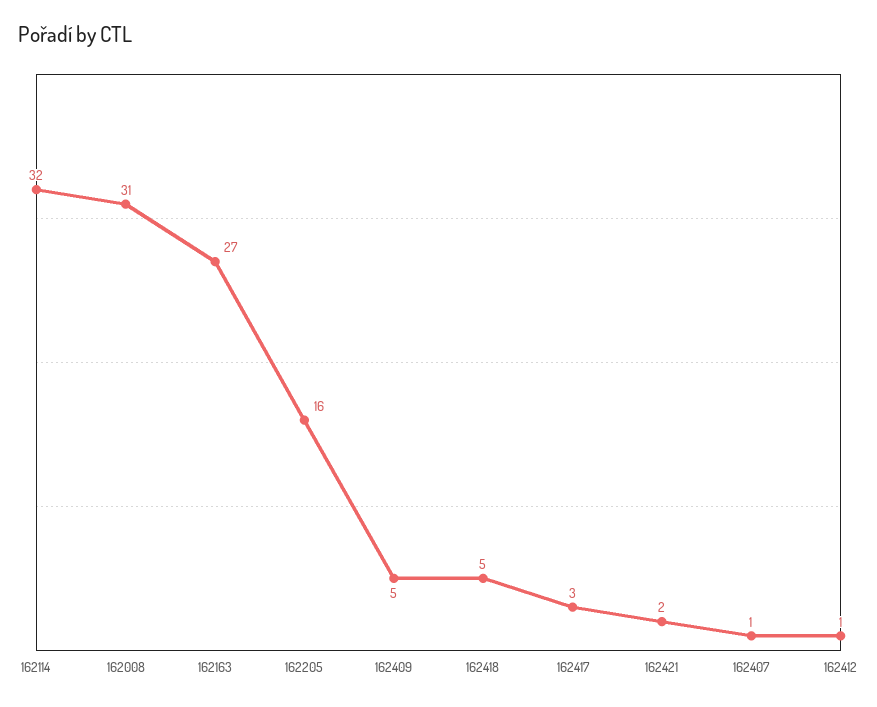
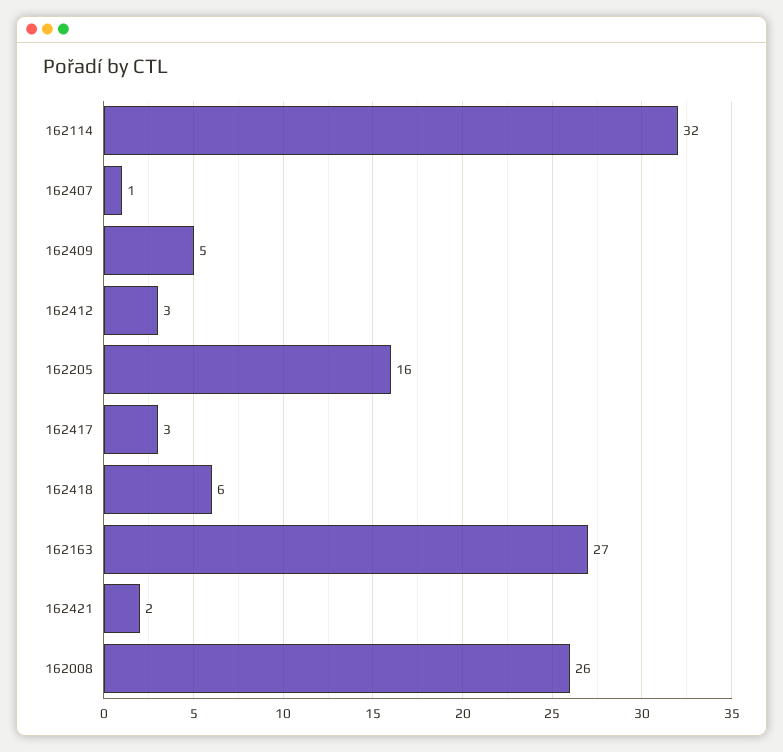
  {
    "162114": 32,
-   "162008": 31,
+   "162008": 26,
    "162163": 27,
    "162205": 16,
    "162409": 5,
-   "162418": 5,
+   "162418": 6,
    "162417": 3,
    "162421": 2,
    "162407": 1,
-   "162412": 1
+   "162412": 3
  }

